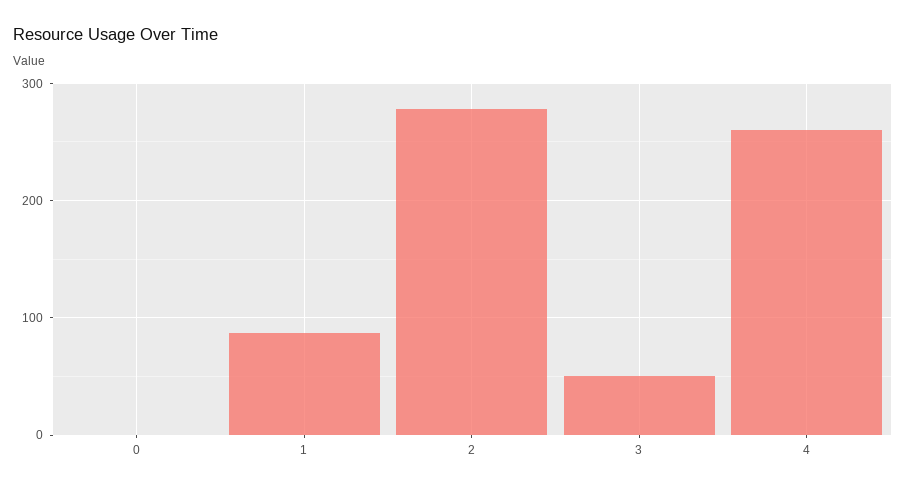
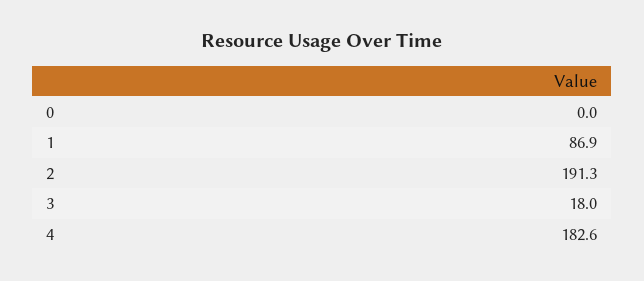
  {
    "0": 0,
    "1": 86.9,
-   "2": 280,
+   "2": 191.3,
-   "3": 50,
+   "3": 18,
-   "4": 260
+   "4": 182.6
  }

